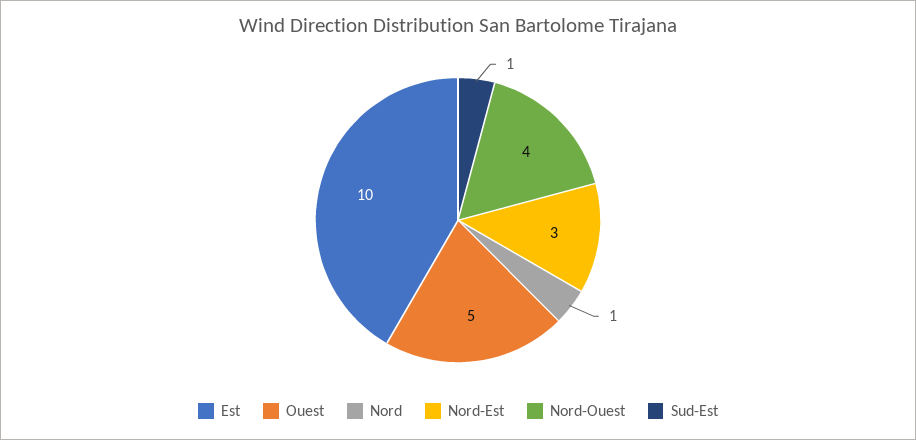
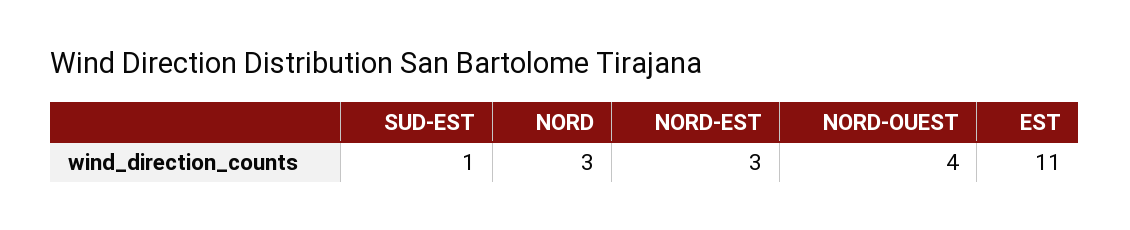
  {
-   "Est": 10,
+   "Est": 11,
-   "Ouest": 5,
-   "Nord": 1,
+   "Nord": 3,
    "Nord-Est": 3,
    "Nord-Ouest": 4,
    "Sud-Est": 1
  }

